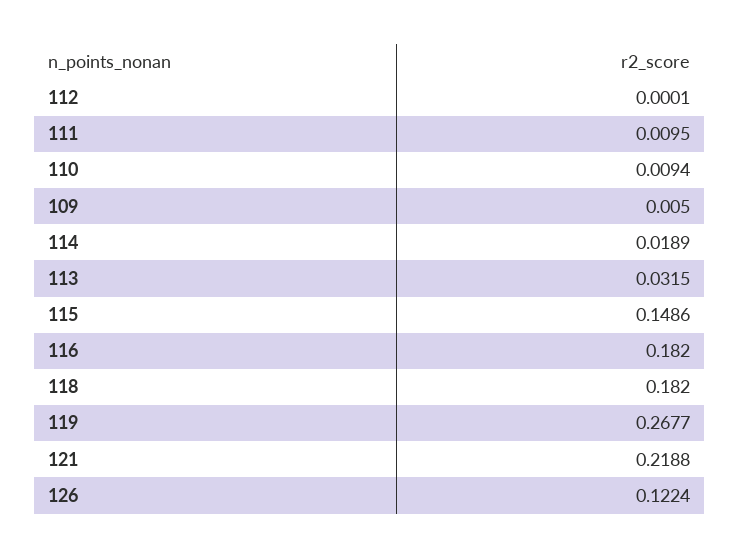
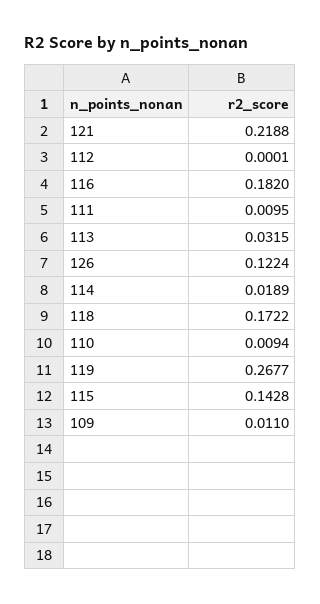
  {
    "112": 0.0001,
    "111": 0.0095,
    "110": 0.0094,
-   "109": 0.005,
+   "109": 0.011,
    "114": 0.0189,
    "113": 0.0315,
-   "115": 0.1486,
+   "115": 0.1428,
    "116": 0.182,
-   "118": 0.182,
+   "118": 0.1722,
    "119": 0.2677,
    "121": 0.2188,
    "126": 0.1224
  }

